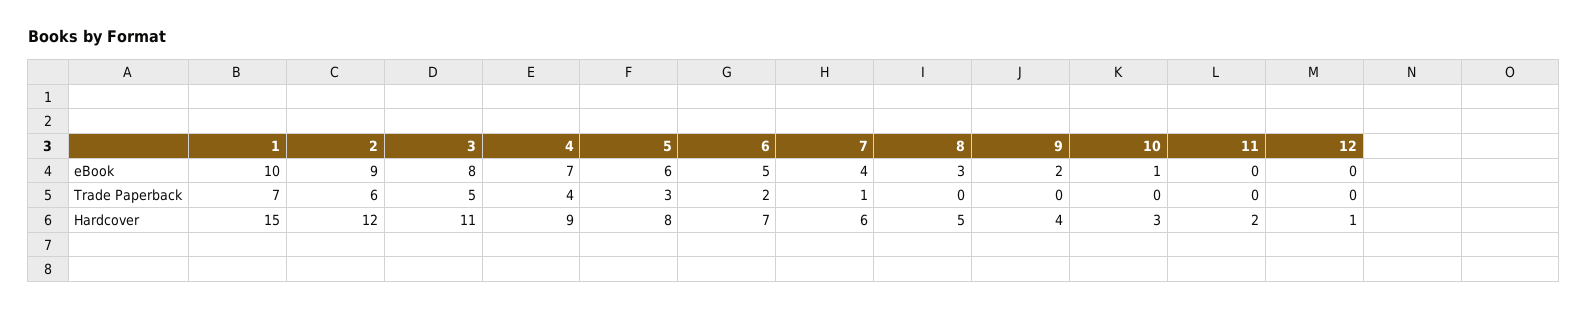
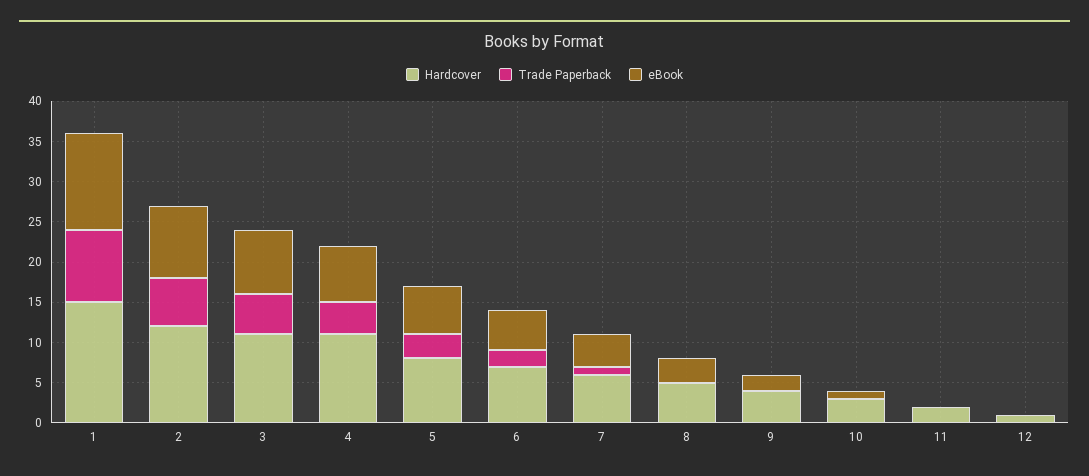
  {
    "eBook": {
-     "1": 10,
+     "1": 12,
      "2": 9,
      "3": 8,
      "4": 7,
      "5": 6,
      "6": 5,
      "7": 4,
      "8": 3,
      "9": 2,
      "10": 1,
      "11": 0,
      "12": 0
    },
    "Trade Paperback": {
-     "1": 7,
+     "1": 9,
      "2": 6,
      "3": 5,
      "4": 4,
      "5": 3,
      "6": 2,
      "7": 1,
      "8": 0,
      "9": 0,
      "10": 0,
      "11": 0,
      "12": 0
    },
    "Hardcover": {
      "1": 15,
      "2": 12,
      "3": 11,
-     "4": 9,
+     "4": 11,
      "5": 8,
      "6": 7,
      "7": 6,
      "8": 5,
      "9": 4,
      "10": 3,
      "11": 2,
      "12": 1
    }
  }

